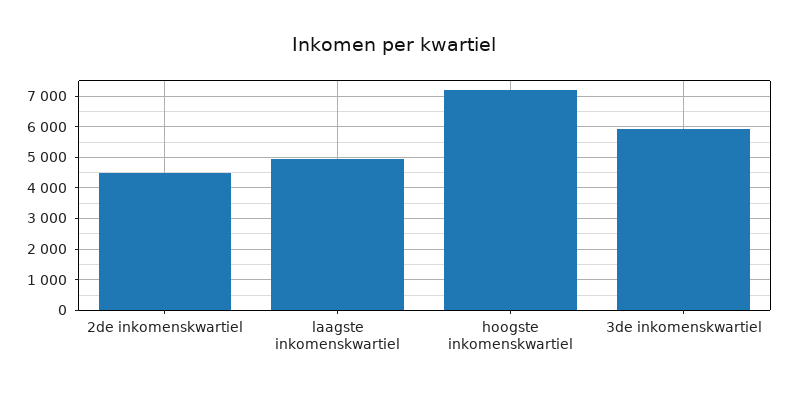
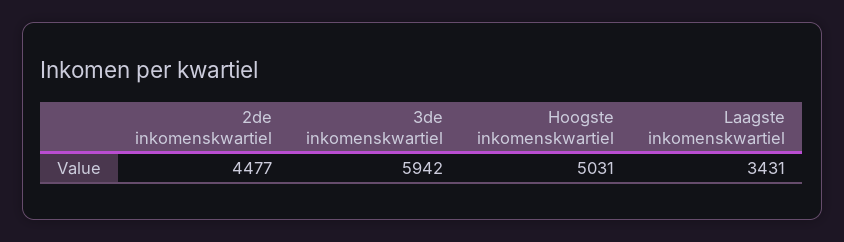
  {
    "2de inkomenskwartiel": 4477,
-   "laagste inkomenskwartiel": 5000,
+   "laagste inkomenskwartiel": 3431,
-   "hoogste inkomenskwartiel": 7200,
+   "hoogste inkomenskwartiel": 5031,
    "3de inkomenskwartiel": 5942
  }

